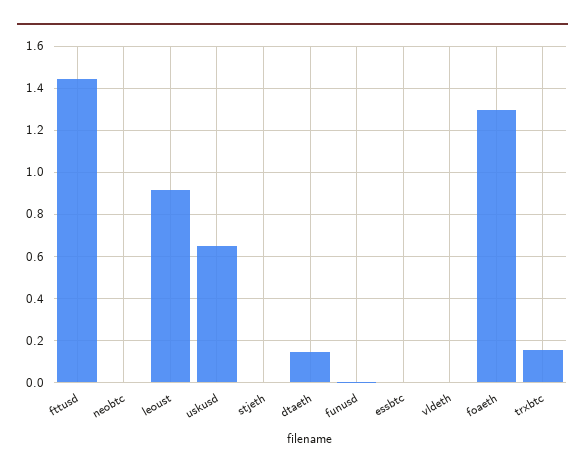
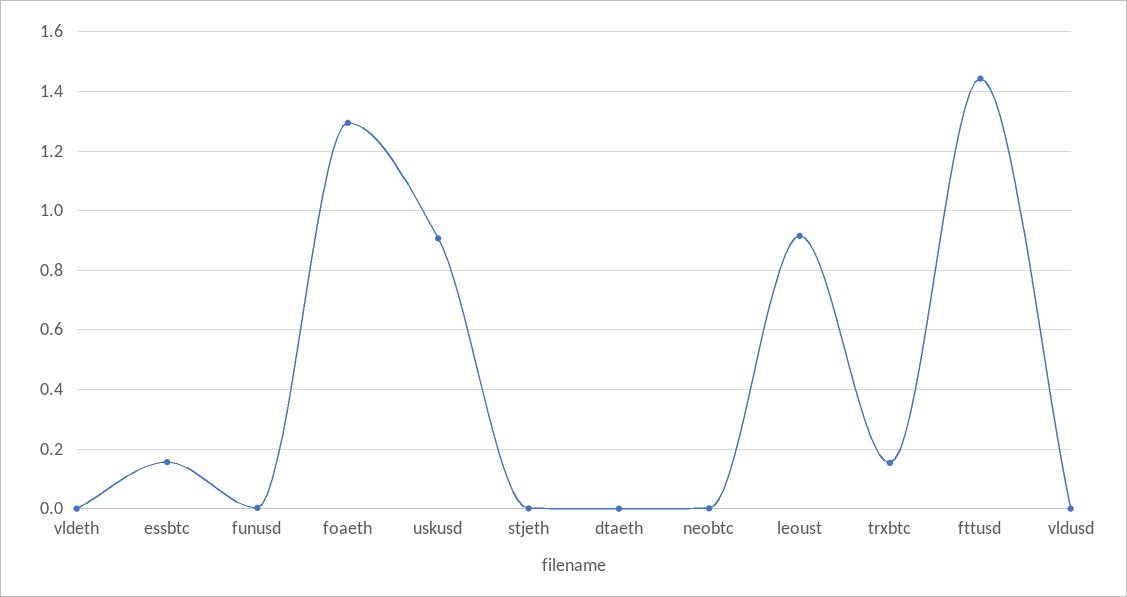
  {
    "fttusd": 1.45,
    "neobtc": 0,
    "leoust": 0.925,
-   "uskusd": 0.65,
+   "uskusd": 0.9,
    "stjeth": 0,
-   "dtaeth": 0.15,
+   "dtaeth": 0,
    "funusd": 0,
-   "essbtc": 0,
+   "essbtc": 0.15,
    "vldeth": 0,
    "foaeth": 1.3,
-   "trxbtc": 0.15
+   "trxbtc": 0.15,
+   "vldusd": 0
  }

